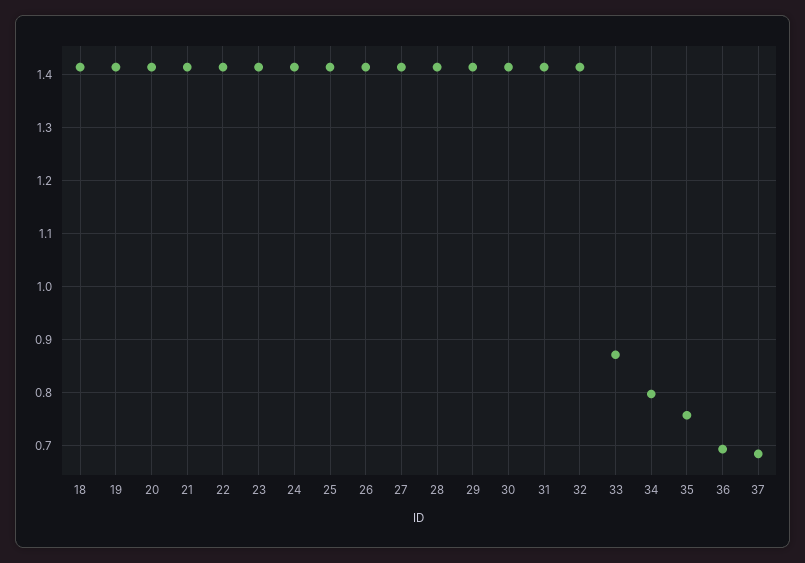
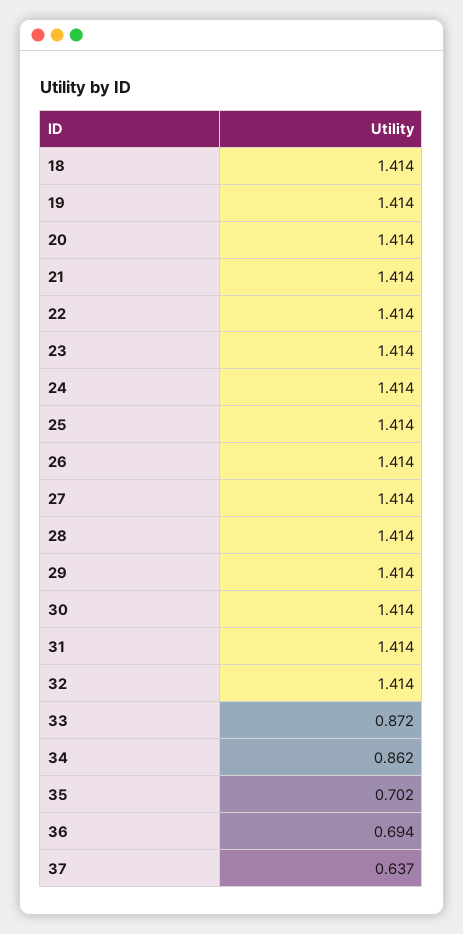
  {
    "18": 1.414,
    "19": 1.414,
    "20": 1.414,
    "21": 1.414,
    "22": 1.414,
    "23": 1.414,
    "24": 1.414,
    "25": 1.414,
    "26": 1.414,
    "27": 1.414,
    "28": 1.414,
    "29": 1.414,
    "30": 1.414,
    "31": 1.414,
    "32": 1.414,
    "33": 0.872,
-   "34": 0.8,
+   "34": 0.862,
-   "35": 0.76,
+   "35": 0.702,
    "36": 0.694,
-   "37": 0.68
+   "37": 0.637
  }

